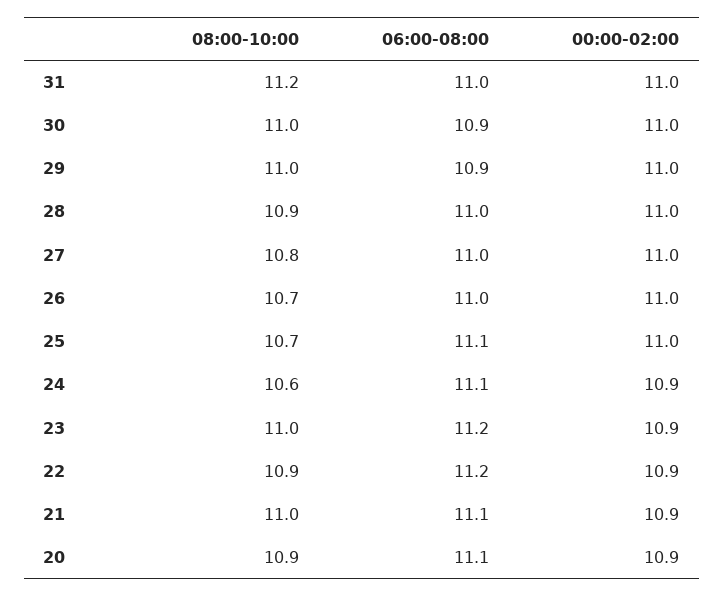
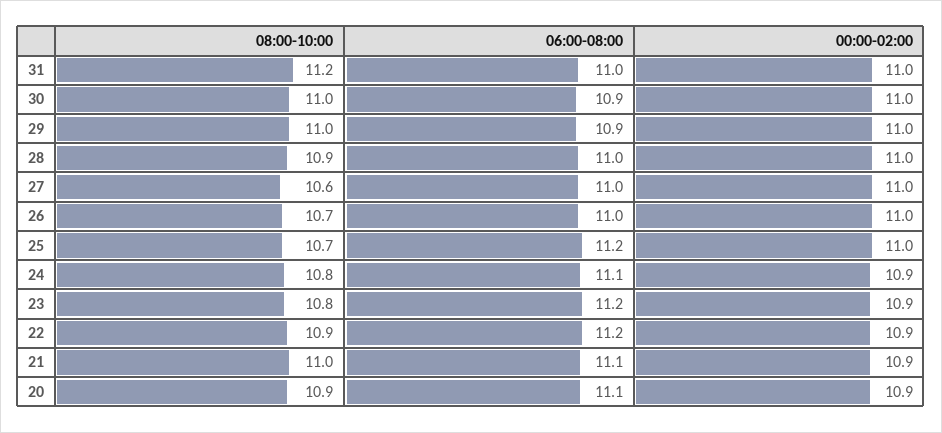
  {
    "08:00-10:00": {
      "31": 11.2,
      "30": 11,
      "29": 11,
      "28": 10.9,
-     "27": 10.8,
+     "27": 10.6,
      "26": 10.7,
      "25": 10.7,
-     "24": 10.6,
+     "24": 10.8,
-     "23": 11,
+     "23": 10.8,
      "22": 10.9,
      "21": 11,
      "20": 10.9
    },
    "06:00-08:00": {
      "31": 11,
      "30": 10.9,
      "29": 10.9,
      "28": 11,
      "27": 11,
      "26": 11,
-     "25": 11.1,
+     "25": 11.2,
      "24": 11.1,
      "23": 11.2,
      "22": 11.2,
      "21": 11.1,
      "20": 11.1
    },
    "00:00-02:00": {
      "31": 11,
      "30": 11,
      "29": 11,
      "28": 11,
      "27": 11,
      "26": 11,
      "25": 11,
      "24": 10.9,
      "23": 10.9,
      "22": 10.9,
      "21": 10.9,
      "20": 10.9
    }
  }

